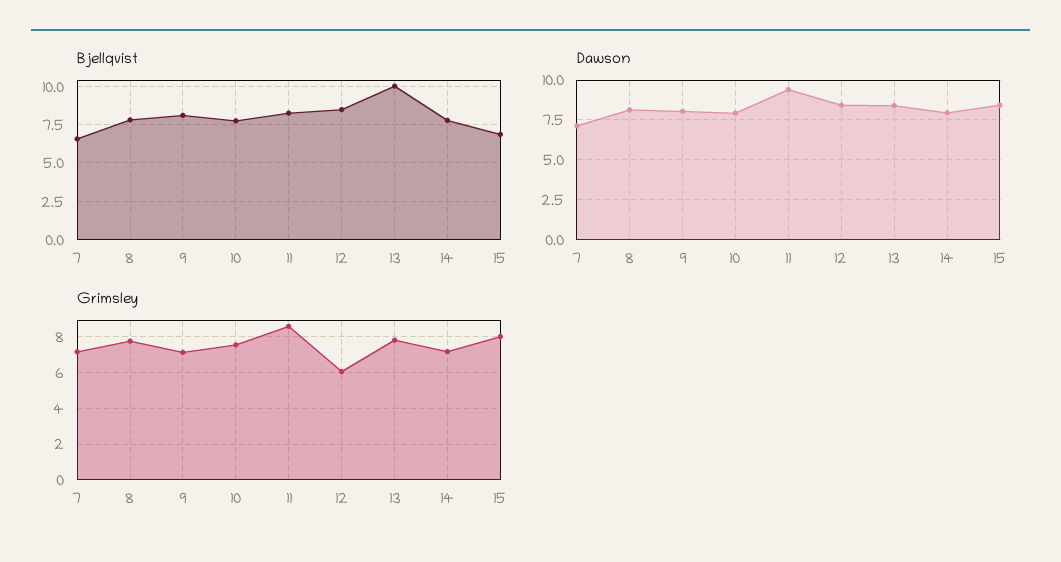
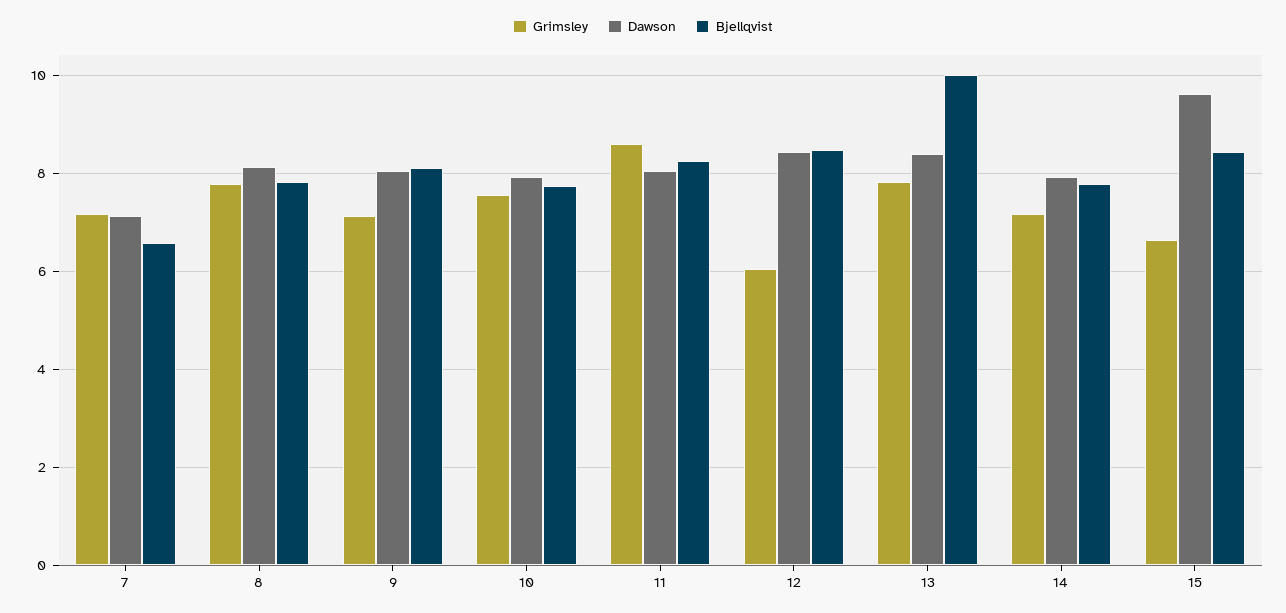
  {
    "Bjellqvist": {
      "7": 6.6,
      "8": 7.8,
      "9": 8.2,
      "10": 7.8,
      "11": 8.2,
      "12": 8.4,
      "13": 10,
      "14": 7.8,
-     "15": 7
+     "15": 8.4
    },
    "Dawson": {
      "7": 7.2,
      "8": 8.2,
      "9": 8,
      "10": 8,
-     "11": 9.5,
+     "11": 8,
      "12": 8.4,
      "13": 8.4,
      "14": 8,
-     "15": 8.5
+     "15": 9.6
    },
    "Grimsley": {
      "7": 7.2,
      "8": 7.8,
      "9": 7.2,
      "10": 7.6,
      "11": 8.6,
      "12": 6,
      "13": 7.8,
      "14": 7.2,
-     "15": 8
+     "15": 6.6
    }
  }

